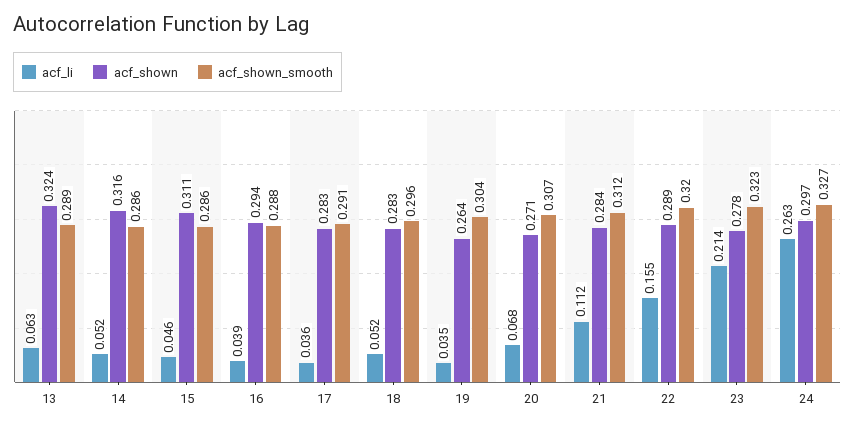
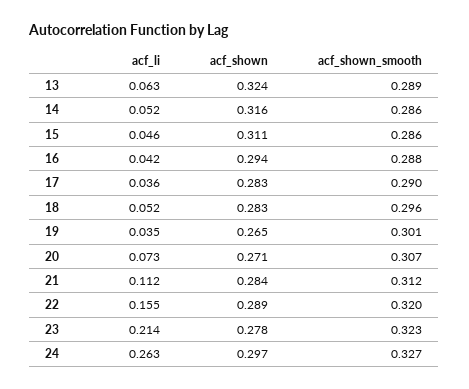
  {
    "acf_li": {
      "13": 0.063,
      "14": 0.052,
      "15": 0.046,
-     "16": 0.039,
+     "16": 0.042,
      "17": 0.036,
      "18": 0.052,
      "19": 0.035,
-     "20": 0.068,
+     "20": 0.073,
      "21": 0.112,
      "22": 0.155,
      "23": 0.214,
      "24": 0.263
    },
    "acf_shown": {
      "13": 0.324,
      "14": 0.316,
      "15": 0.311,
      "16": 0.294,
      "17": 0.283,
      "18": 0.283,
-     "19": 0.264,
+     "19": 0.265,
      "20": 0.271,
      "21": 0.284,
      "22": 0.289,
      "23": 0.278,
      "24": 0.297
    },
    "acf_shown_smooth": {
      "13": 0.289,
      "14": 0.286,
      "15": 0.286,
      "16": 0.288,
-     "17": 0.291,
+     "17": 0.29,
      "18": 0.296,
-     "19": 0.304,
+     "19": 0.301,
      "20": 0.307,
      "21": 0.312,
      "22": 0.32,
      "23": 0.323,
      "24": 0.327
    }
  }

